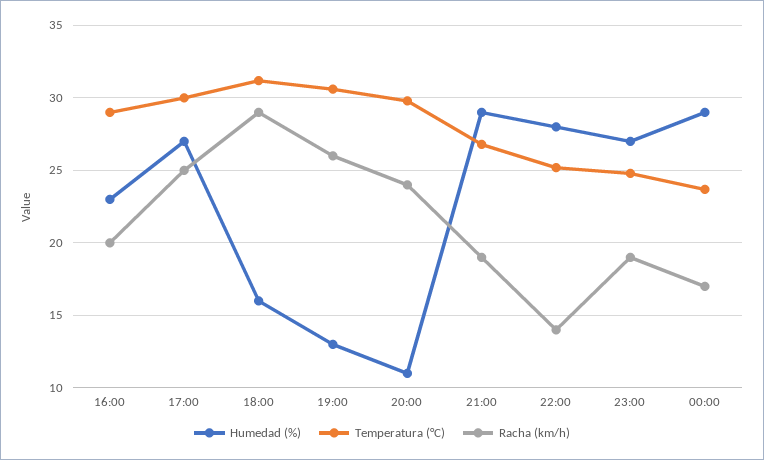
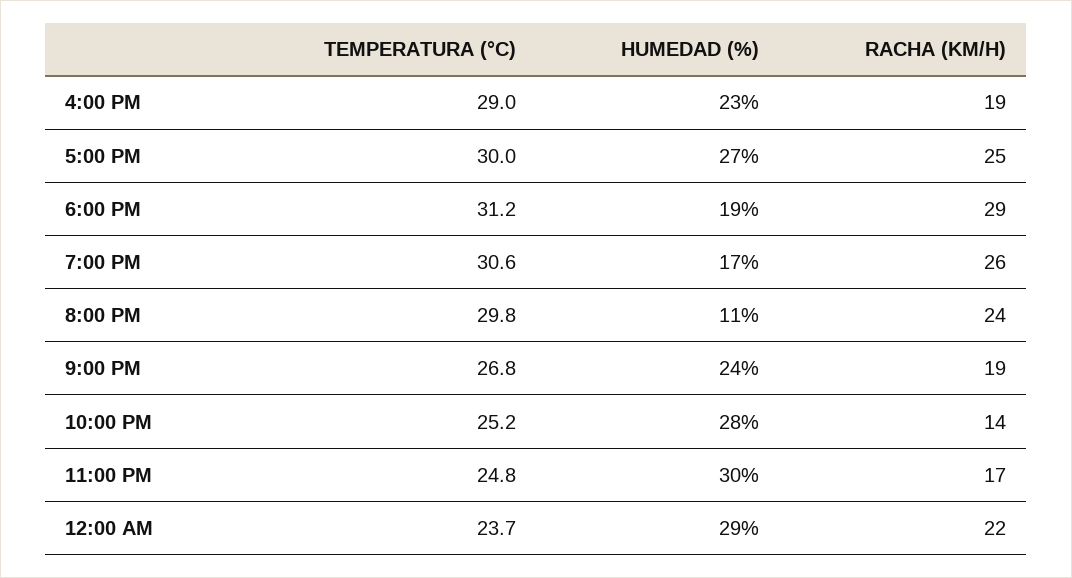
  {
    "Humedad (%)": {
      "16:00": 23,
      "17:00": 27,
-     "18:00": 16,
+     "18:00": 19,
-     "19:00": 13,
+     "19:00": 17,
      "20:00": 11,
-     "21:00": 29,
+     "21:00": 24,
      "22:00": 28,
-     "23:00": 27,
+     "23:00": 30,
      "00:00": 29
    },
    "Temperatura (°C)": {
      "16:00": 29,
      "17:00": 30,
      "18:00": 31.2,
      "19:00": 30.6,
      "20:00": 29.8,
      "21:00": 26.8,
      "22:00": 25.2,
      "23:00": 24.8,
      "00:00": 23.7
    },
    "Racha (km/h)": {
-     "16:00": 20,
+     "16:00": 19,
      "17:00": 25,
      "18:00": 29,
      "19:00": 26,
      "20:00": 24,
      "21:00": 19,
      "22:00": 14,
-     "23:00": 19,
+     "23:00": 17,
-     "00:00": 17
+     "00:00": 22
    }
  }

